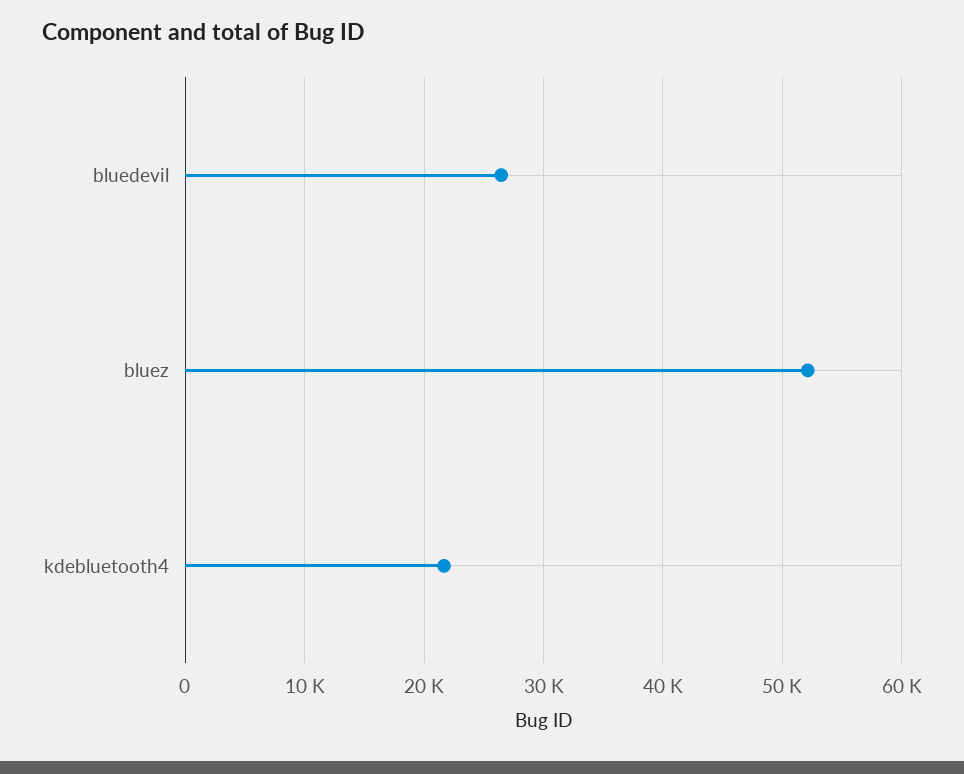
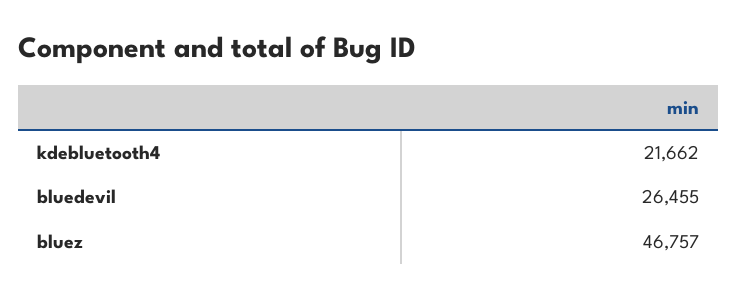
  {
    "bluedevil": 26455,
-   "bluez": 52000,
+   "bluez": 46757,
    "kdebluetooth4": 21662
  }

